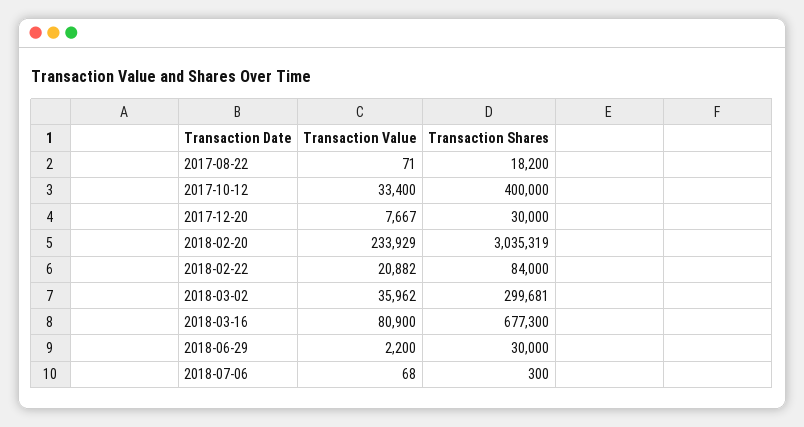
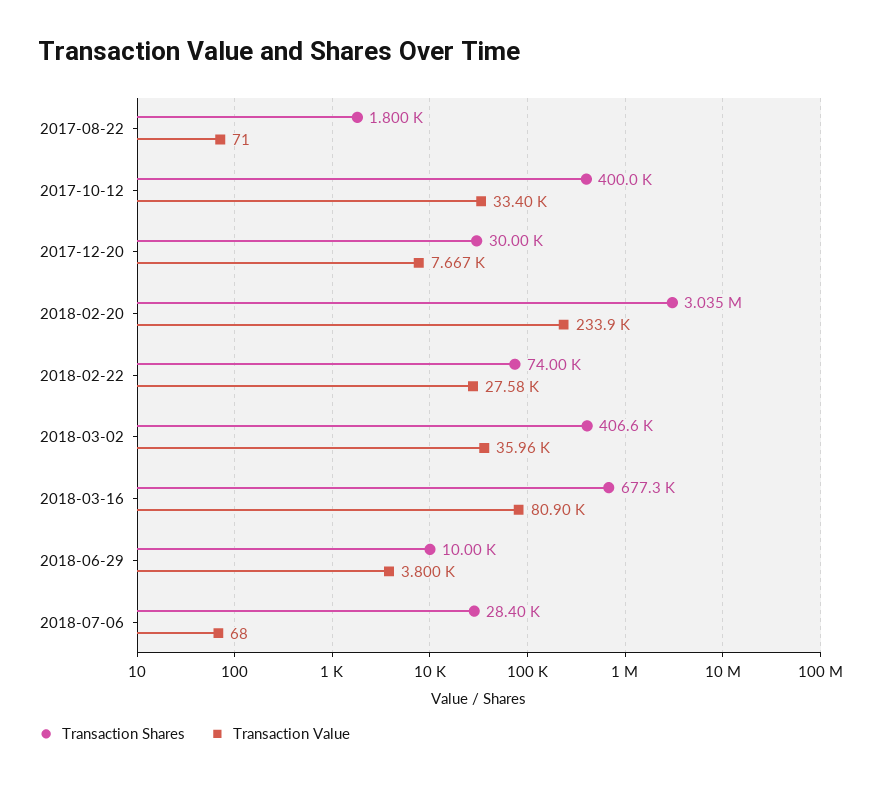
  {
    "Transaction Value": {
      "2017-08-22": 71,
      "2017-10-12": 33400,
      "2017-12-20": 7667,
      "2018-02-20": 233929,
-     "2018-02-22": 20882,
+     "2018-02-22": 27580,
      "2018-03-02": 35962,
      "2018-03-16": 80900,
-     "2018-06-29": 2200,
+     "2018-06-29": 3800,
      "2018-07-06": 68
    },
    "Transaction Shares": {
-     "2017-08-22": 18200,
+     "2017-08-22": 1800,
      "2017-10-12": 400000,
      "2017-12-20": 30000,
      "2018-02-20": 3035319,
-     "2018-02-22": 84000,
+     "2018-02-22": 74000,
-     "2018-03-02": 299681,
+     "2018-03-02": 406600,
      "2018-03-16": 677300,
-     "2018-06-29": 30000,
+     "2018-06-29": 10000,
-     "2018-07-06": 300
+     "2018-07-06": 28400
    }
  }

